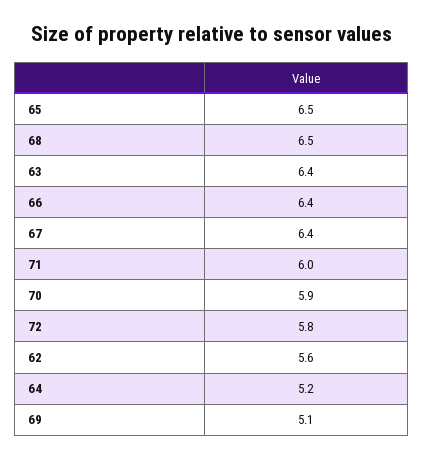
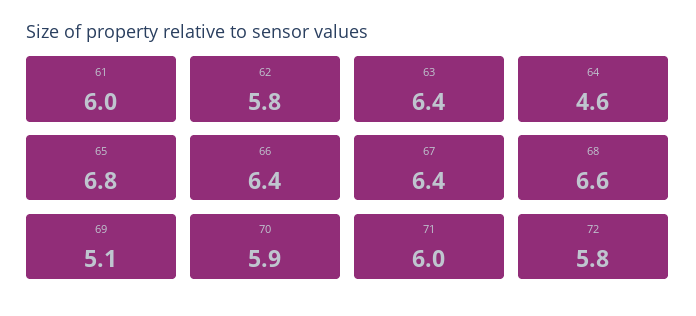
  {
-   "65": 6.5,
+   "65": 6.8,
-   "68": 6.5,
+   "68": 6.6,
    "63": 6.4,
    "66": 6.4,
    "67": 6.4,
    "71": 6,
    "70": 5.9,
    "72": 5.8,
-   "62": 5.6,
+   "62": 5.8,
-   "64": 5.2,
+   "64": 4.6,
-   "69": 5.1
+   "69": 5.1,
+   "61": 6
  }

